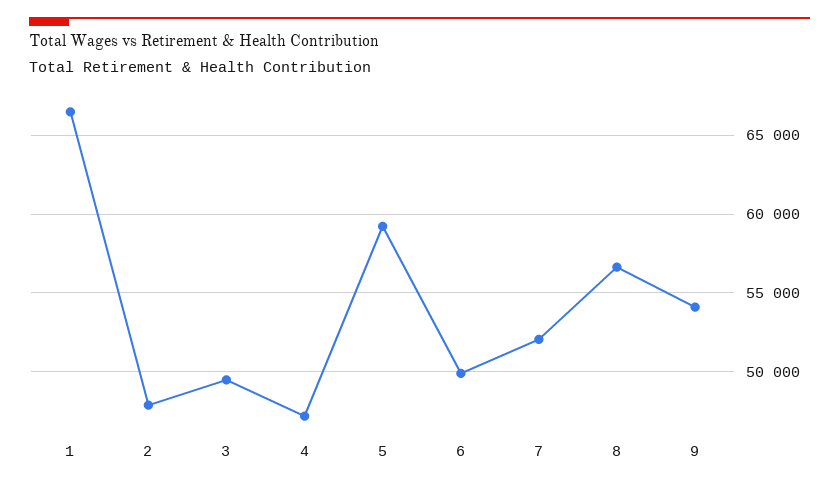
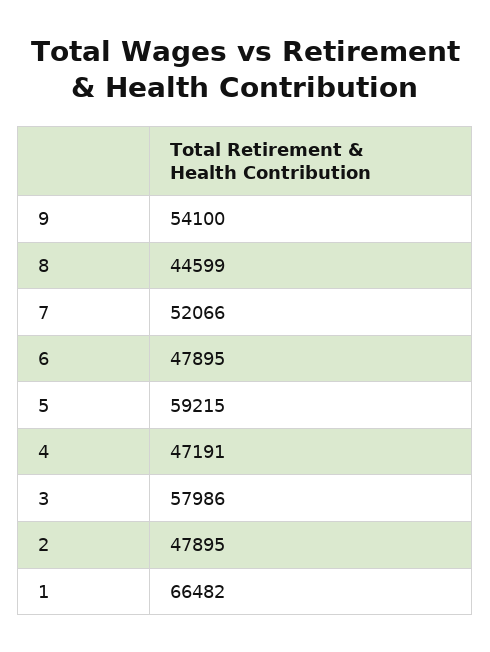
  {
    "1": 66482,
    "2": 47895,
-   "3": 49500,
+   "3": 57986,
    "4": 47191,
    "5": 59215,
-   "6": 50000,
+   "6": 47895,
    "7": 52066,
-   "8": 56500,
+   "8": 44599,
    "9": 54100
  }

